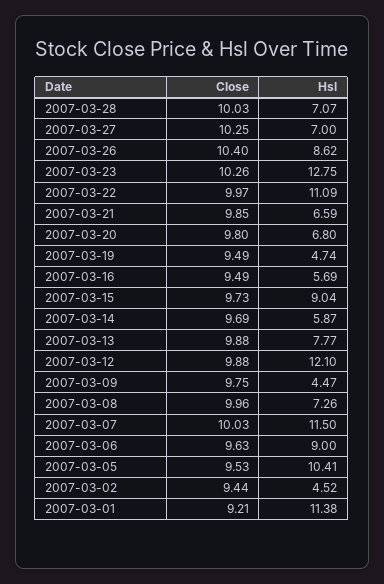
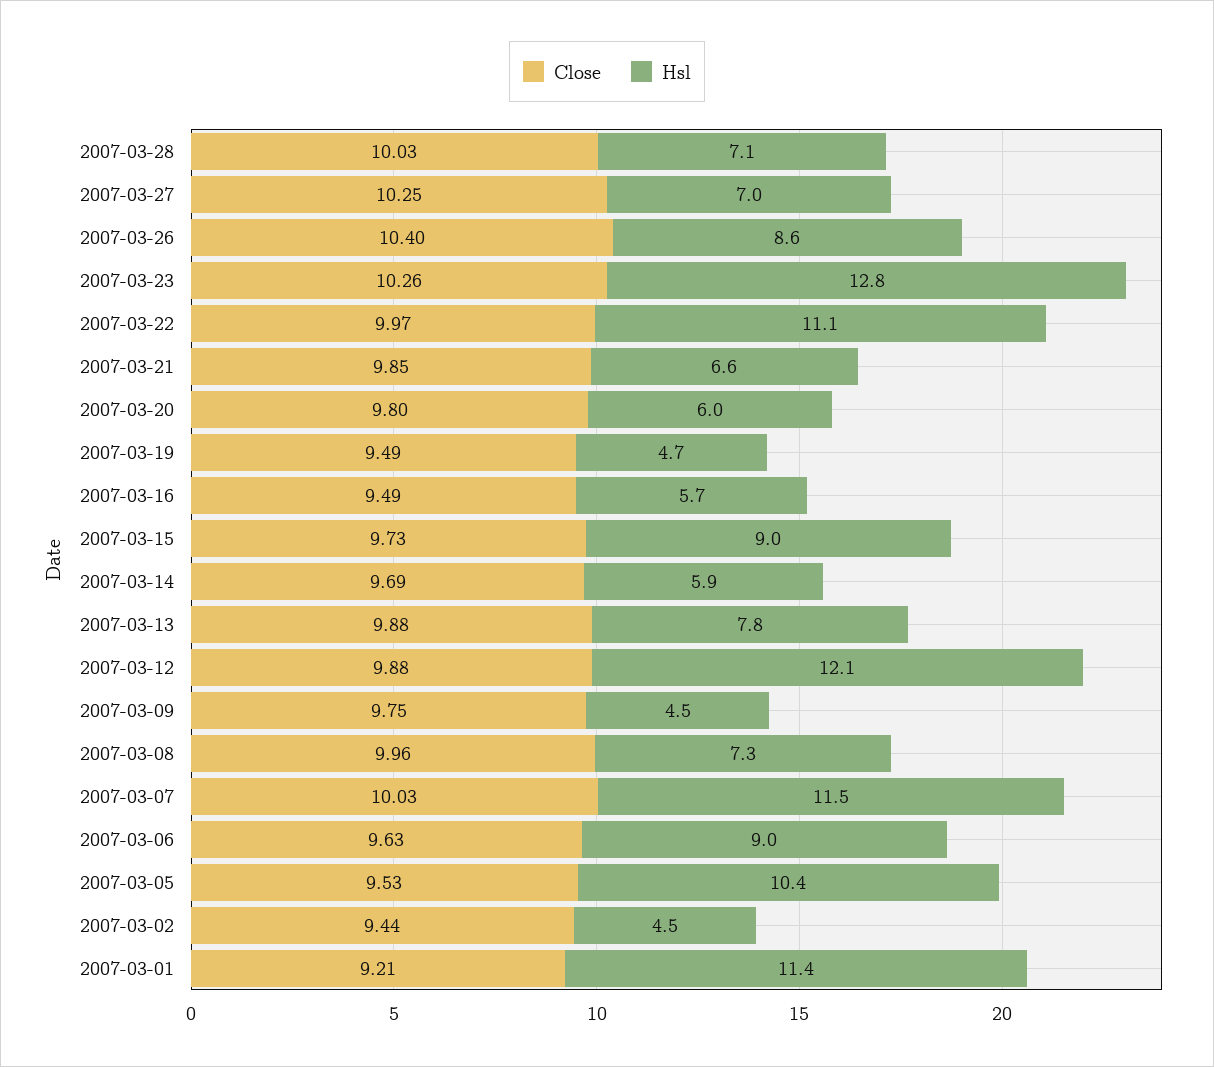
  {
    "Close": {
      "2007-03-28": 10.03,
      "2007-03-27": 10.25,
      "2007-03-26": 10.4,
      "2007-03-23": 10.26,
      "2007-03-22": 9.97,
      "2007-03-21": 9.85,
      "2007-03-20": 9.8,
      "2007-03-19": 9.49,
      "2007-03-16": 9.49,
      "2007-03-15": 9.73,
      "2007-03-14": 9.69,
      "2007-03-13": 9.88,
      "2007-03-12": 9.88,
      "2007-03-09": 9.75,
      "2007-03-08": 9.96,
      "2007-03-07": 10.03,
      "2007-03-06": 9.63,
      "2007-03-05": 9.53,
      "2007-03-02": 9.44,
      "2007-03-01": 9.21
    },
    "Hsl": {
      "2007-03-28": 7.07,
      "2007-03-27": 7,
      "2007-03-26": 8.62,
      "2007-03-23": 12.75,
      "2007-03-22": 11.09,
      "2007-03-21": 6.59,
-     "2007-03-20": 6.8,
+     "2007-03-20": 6,
      "2007-03-19": 4.74,
      "2007-03-16": 5.69,
      "2007-03-15": 9.04,
      "2007-03-14": 5.87,
      "2007-03-13": 7.77,
      "2007-03-12": 12.1,
      "2007-03-09": 4.47,
      "2007-03-08": 7.26,
      "2007-03-07": 11.5,
      "2007-03-06": 9,
      "2007-03-05": 10.41,
      "2007-03-02": 4.52,
      "2007-03-01": 11.38
    }
  }

